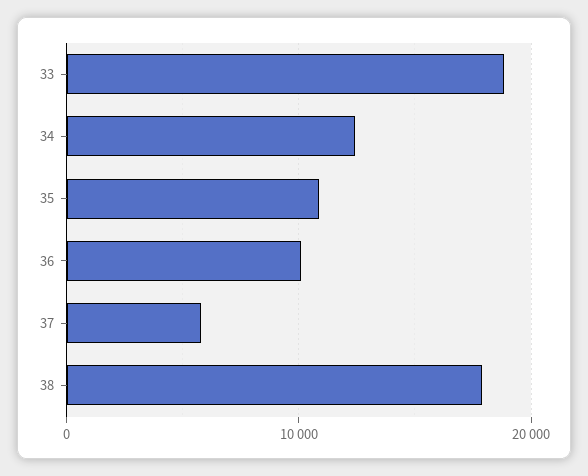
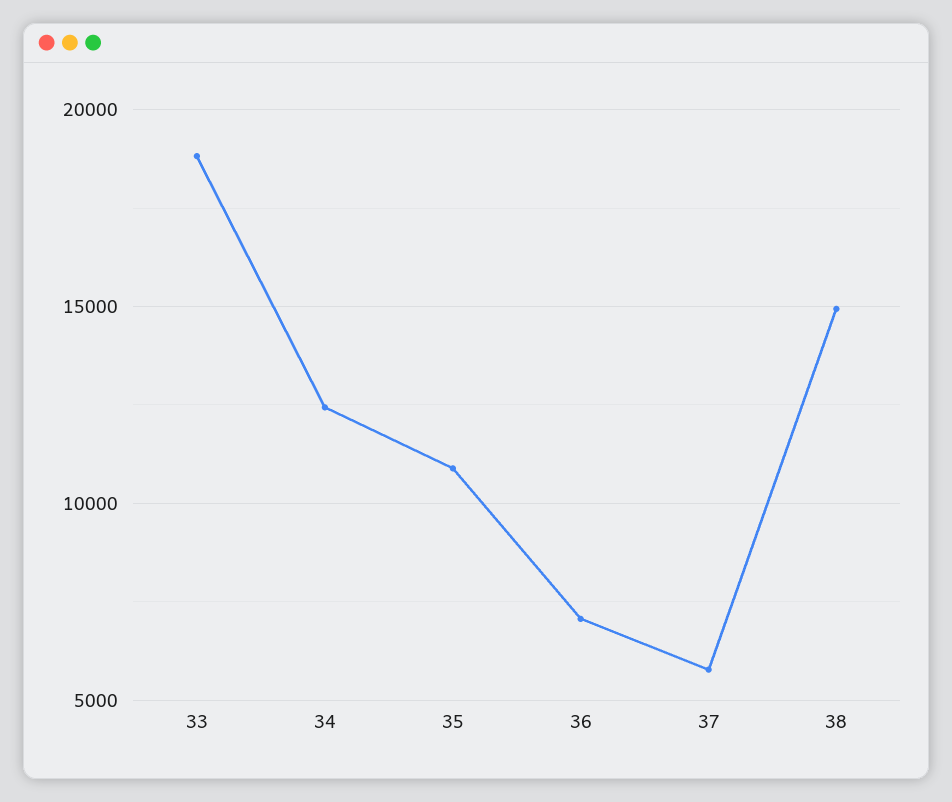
  {
    "33": 19000,
    "34": 12500,
    "35": 11000,
-   "36": 10000,
+   "36": 7000,
    "37": 6000,
-   "38": 18000
+   "38": 15000
  }

